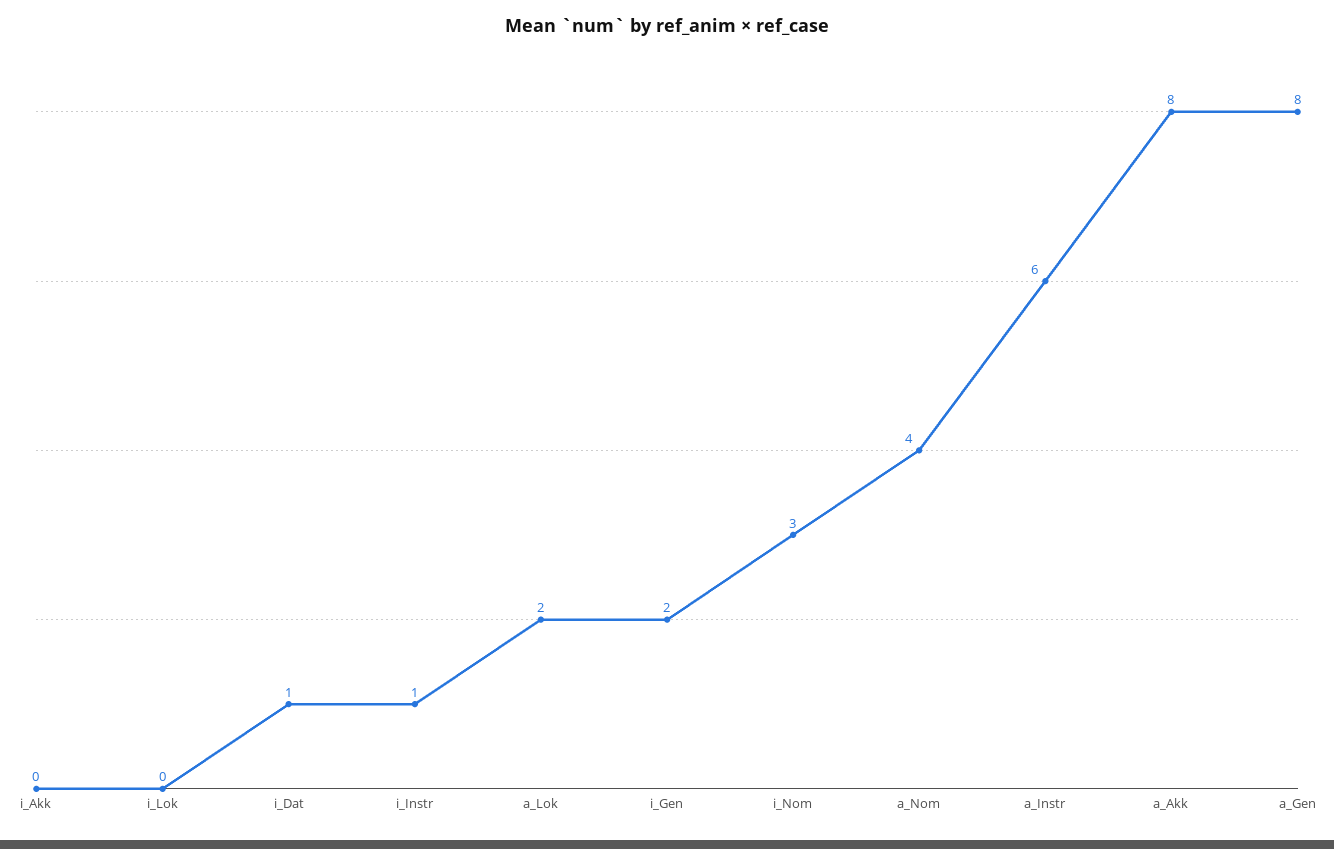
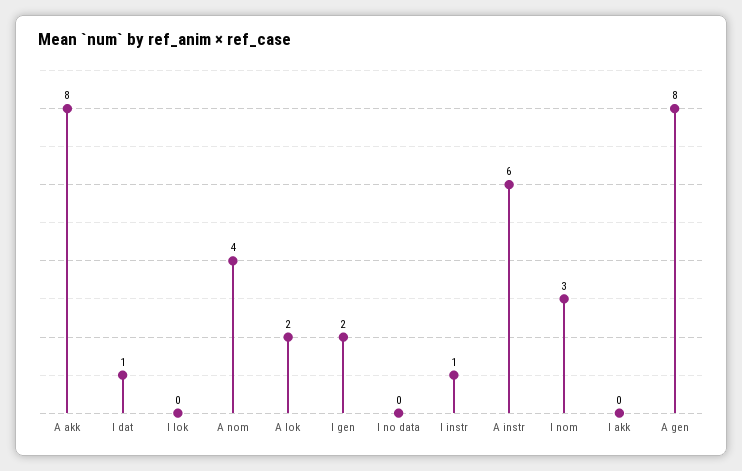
  {
    "i_Akk": 0,
    "i_Lok": 0,
    "i_Dat": 1,
    "i_Instr": 1,
    "a_Lok": 2,
    "i_Gen": 2,
    "i_Nom": 3,
    "a_Nom": 4,
    "a_Instr": 6,
    "a_Akk": 8,
-   "a_Gen": 8
+   "a_Gen": 8,
+   "I no data": 0
  }

